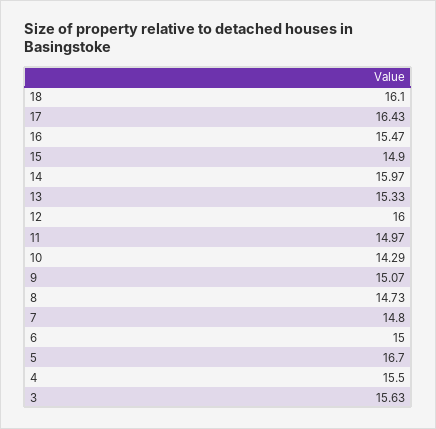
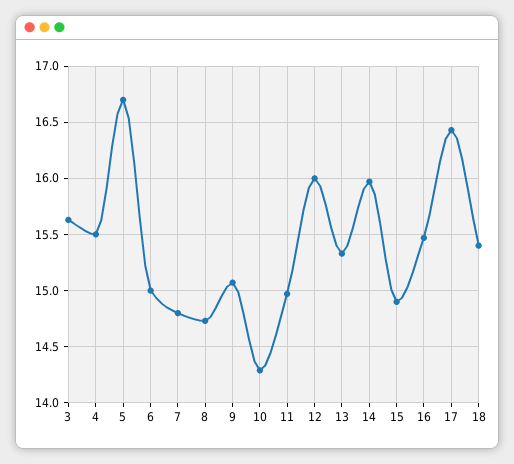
  {
-   "18": 16.1,
+   "18": 15.4,
    "17": 16.43,
    "16": 15.47,
    "15": 14.9,
    "14": 15.97,
    "13": 15.33,
    "12": 16,
    "11": 14.97,
    "10": 14.29,
    "9": 15.07,
    "8": 14.73,
    "7": 14.8,
    "6": 15,
    "5": 16.7,
    "4": 15.5,
    "3": 15.63
  }

